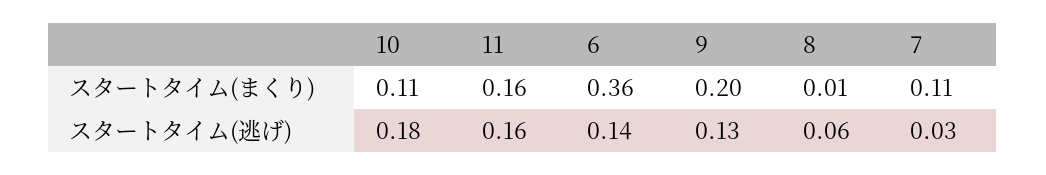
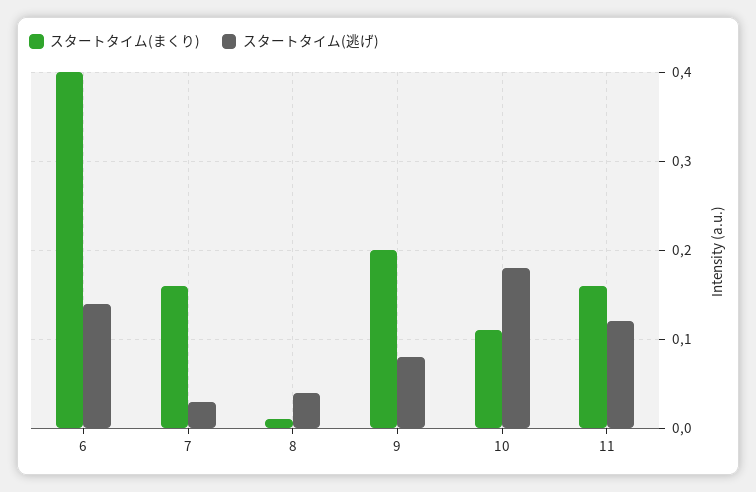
  {
    "スタートタイム(まくり)": {
      "10": 0.11,
      "11": 0.16,
-     "6": 0.36,
+     "6": 0.4,
      "9": 0.2,
      "8": 0.01,
-     "7": 0.11
+     "7": 0.16
    },
    "スタートタイム(逃げ)": {
      "10": 0.18,
-     "11": 0.16,
+     "11": 0.12,
      "6": 0.14,
-     "9": 0.13,
+     "9": 0.08,
-     "8": 0.06,
+     "8": 0.04,
      "7": 0.03
    }
  }

